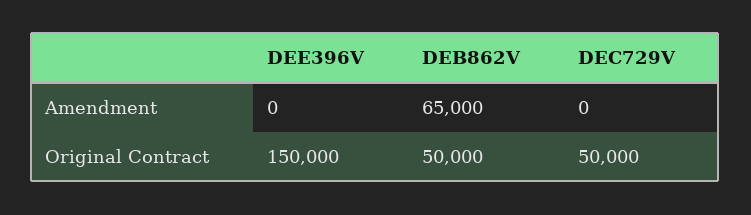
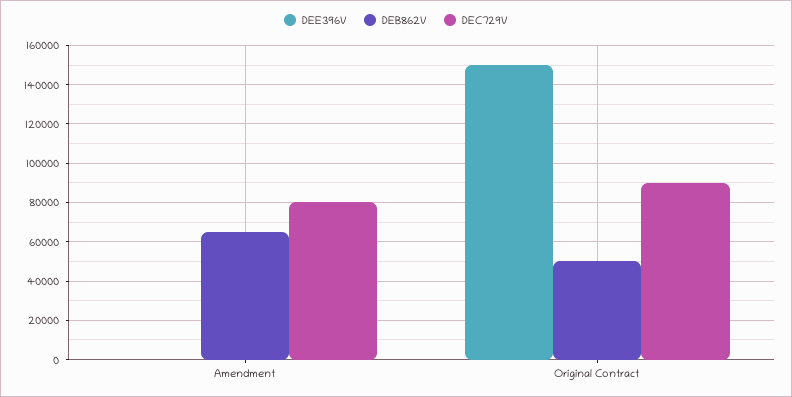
  {
    "DEE396V": {
      "Amendment": 0,
      "Original Contract": 150000
    },
    "DEB862V": {
      "Amendment": 65000,
      "Original Contract": 50000
    },
    "DEC729V": {
-     "Amendment": 0,
+     "Amendment": 80000,
-     "Original Contract": 50000
+     "Original Contract": 90000
    }
  }

